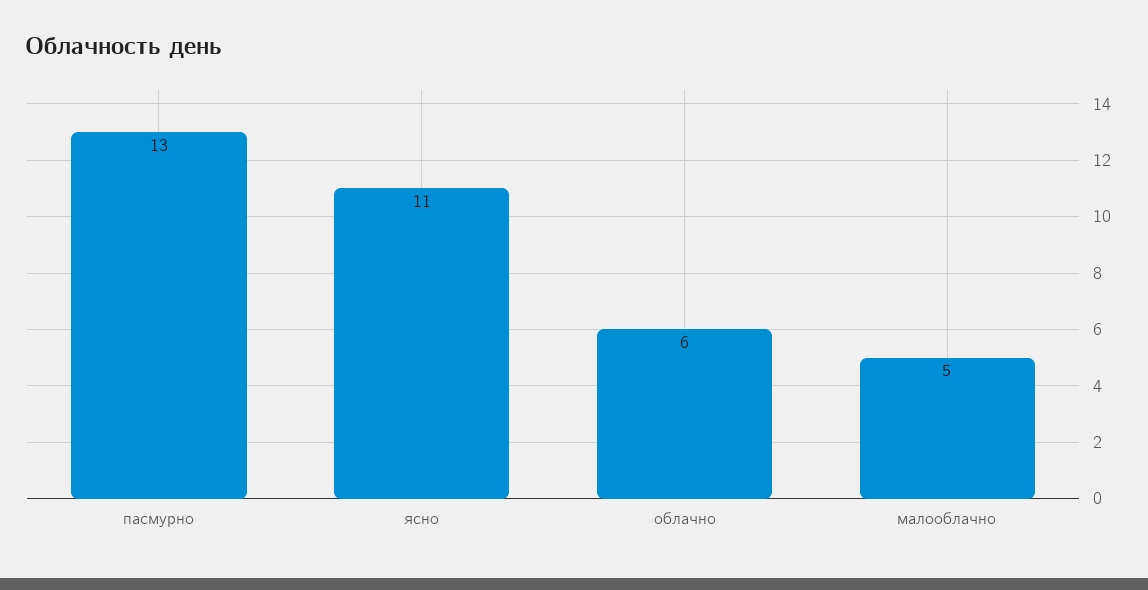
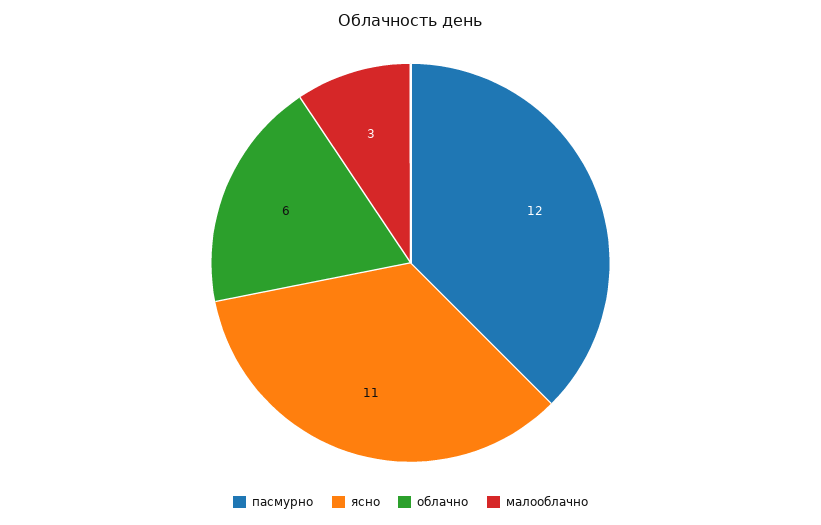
  {
-   "пасмурно": 13,
+   "пасмурно": 12,
    "ясно": 11,
    "облачно": 6,
-   "малооблачно": 5
+   "малооблачно": 3
  }

